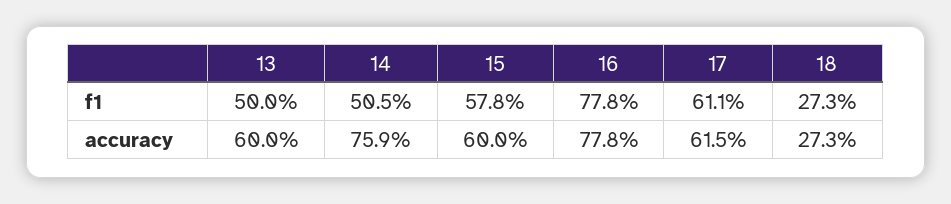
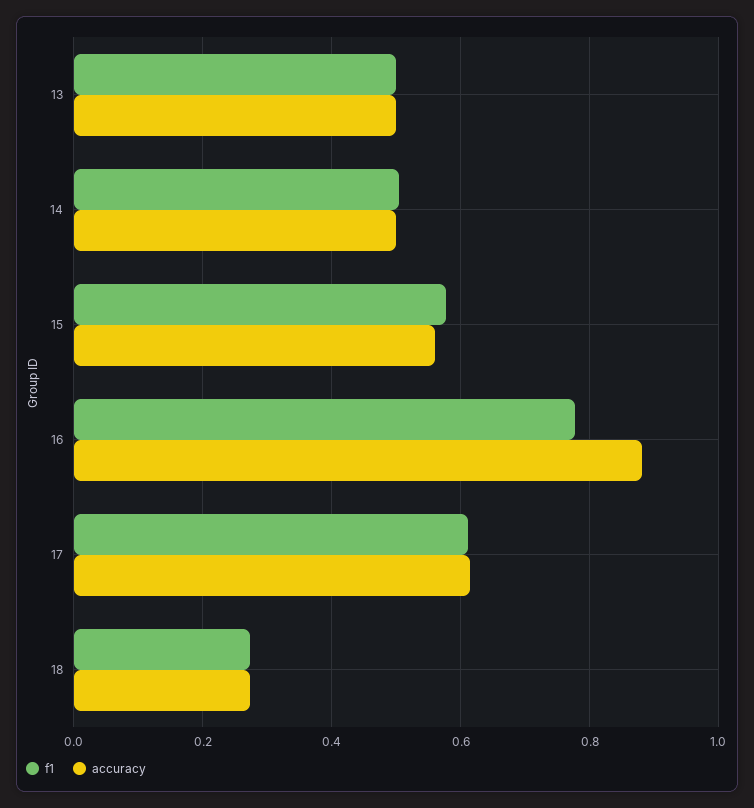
  {
    "f1": {
      "13": 0.5,
      "14": 0.505,
      "15": 0.578,
      "16": 0.778,
      "17": 0.611,
      "18": 0.273
    },
    "accuracy": {
-     "13": 0.6,
+     "13": 0.5,
-     "14": 0.759,
+     "14": 0.5,
-     "15": 0.6,
+     "15": 0.56,
-     "16": 0.778,
+     "16": 0.88,
      "17": 0.615,
      "18": 0.273
    }
  }

